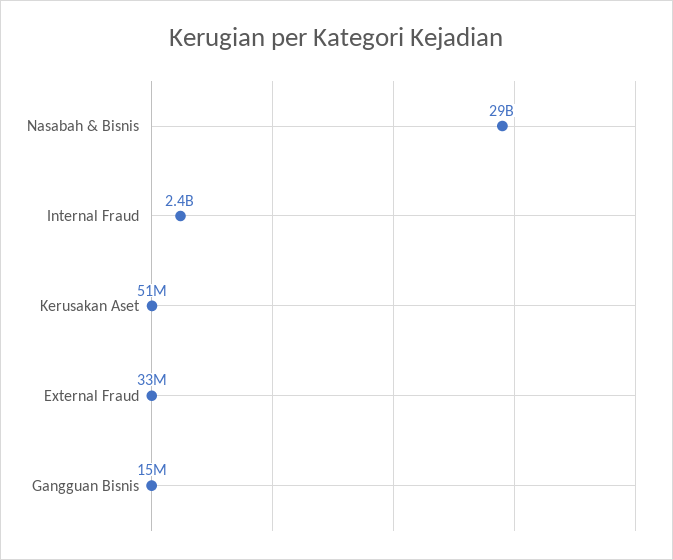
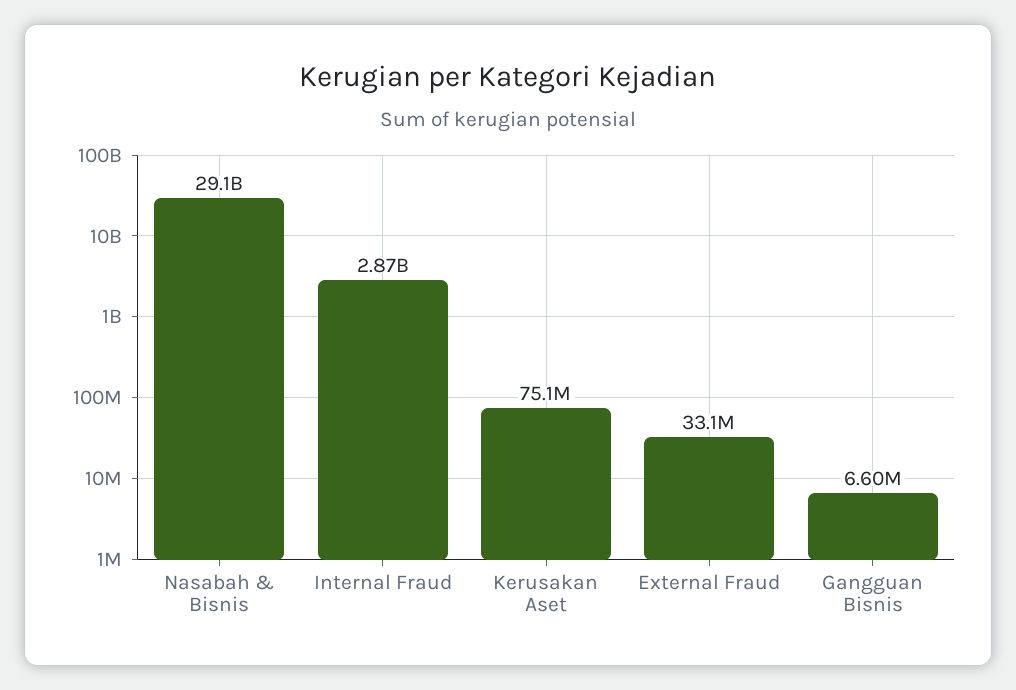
  {
    "Nasabah & Bisnis": 29100000000,
-   "Internal Fraud": 2400000000,
+   "Internal Fraud": 2870000000,
-   "Kerusakan Aset": 51000000,
+   "Kerusakan Aset": 75100000,
    "External Fraud": 33100000,
-   "Gangguan Bisnis": 15000000
+   "Gangguan Bisnis": 6600000
  }

